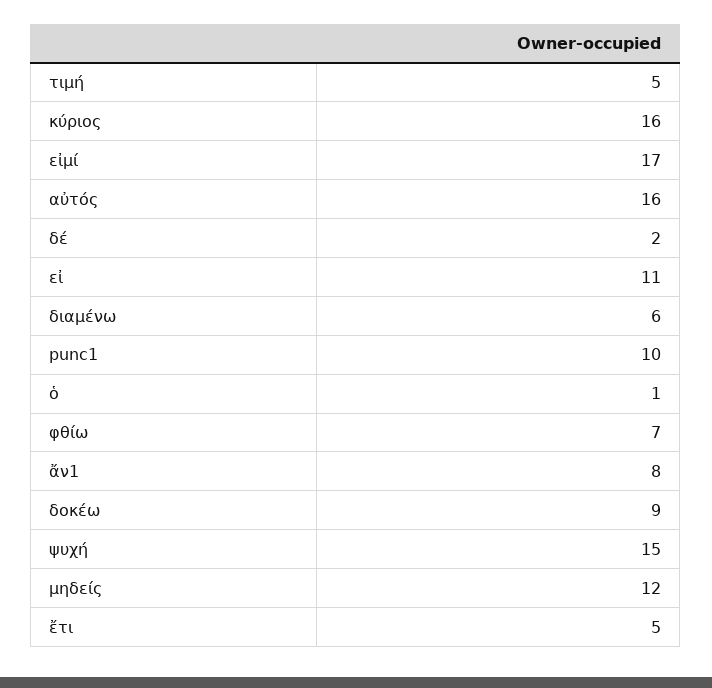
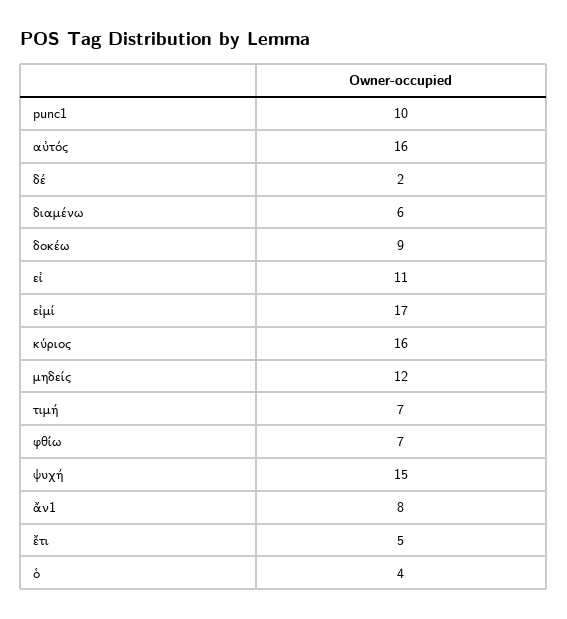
  {
-   "τιμή": 5,
+   "τιμή": 7,
    "κύριος": 16,
    "εἰμί": 17,
    "αὐτός": 16,
    "δέ": 2,
    "εἰ": 11,
    "διαμένω": 6,
    "punc1": 10,
-   "ὁ": 1,
+   "ὁ": 4,
    "φθίω": 7,
    "ἄν1": 8,
    "δοκέω": 9,
    "ψυχή": 15,
    "μηδείς": 12,
    "ἔτι": 5
  }

